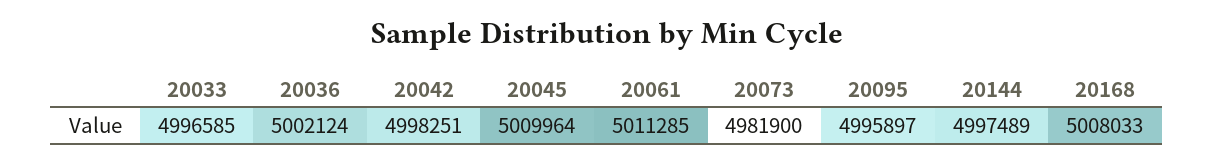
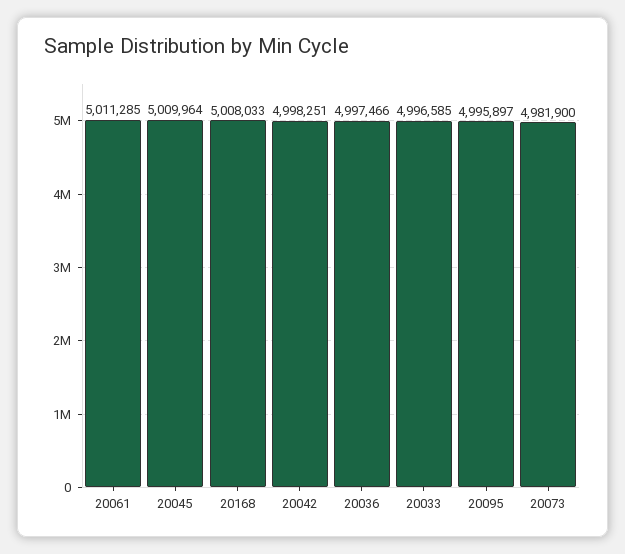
  {
    "20033": 4996585,
-   "20036": 5002124,
+   "20036": 4997466,
    "20042": 4998251,
    "20045": 5009964,
    "20061": 5011285,
    "20073": 4981900,
    "20095": 4995897,
-   "20144": 4997489,
    "20168": 5008033
  }

